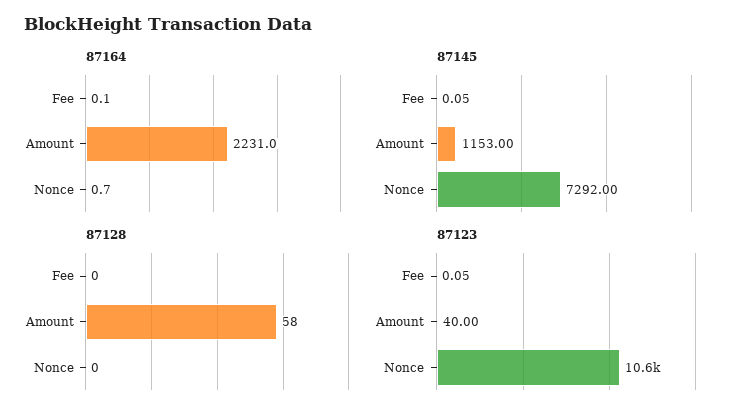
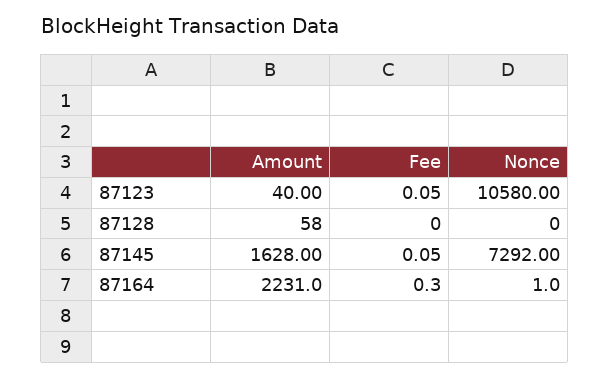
  {
    "87164": {
-     "Fee": 0.1,
+     "Fee": 0.3,
      "Amount": 2231,
-     "Nonce": 0.7
+     "Nonce": 1
    },
    "87145": {
      "Fee": 0.05,
-     "Amount": 1153,
+     "Amount": 1628,
      "Nonce": 7292
    },
    "87128": {
      "Fee": 0,
      "Amount": 58,
      "Nonce": 0
    },
    "87123": {
      "Fee": 0.05,
      "Amount": 40,
      "Nonce": 10580
    }
  }

